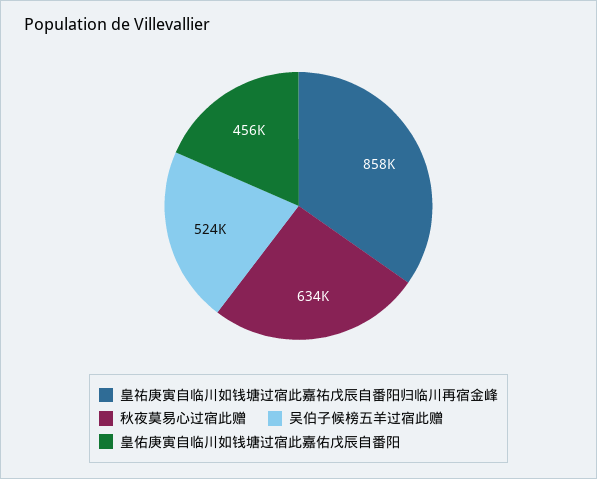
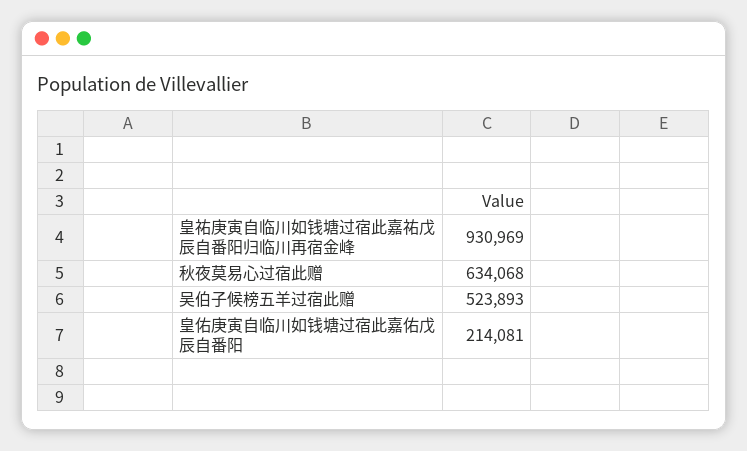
  {
-   "皇祐庚寅自临川如钱塘过宿此嘉祐戊辰自番阳归临川再宿金峰": 858000,
+   "皇祐庚寅自临川如钱塘过宿此嘉祐戊辰自番阳归临川再宿金峰": 930969,
    "秋夜莫易心过宿此赠": 634068,
    "吴伯子候榜五羊过宿此赠": 523893,
-   "皇佑庚寅自临川如钱塘过宿此嘉佑戊辰自番阳": 456000
+   "皇佑庚寅自临川如钱塘过宿此嘉佑戊辰自番阳": 214081
  }

